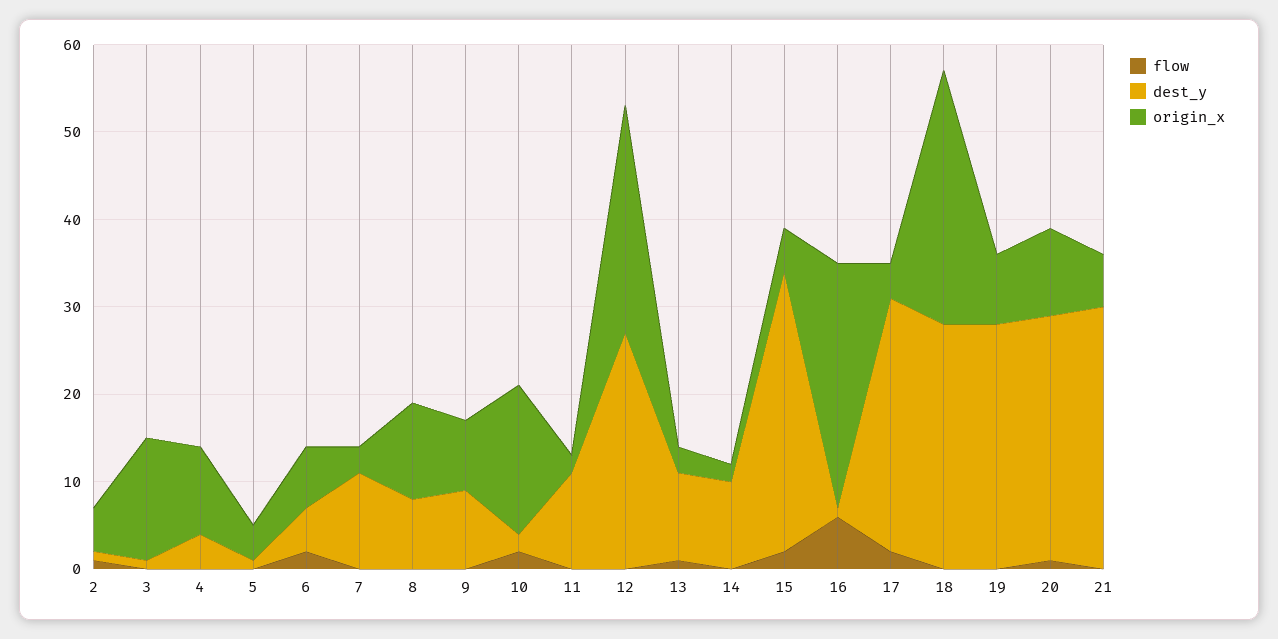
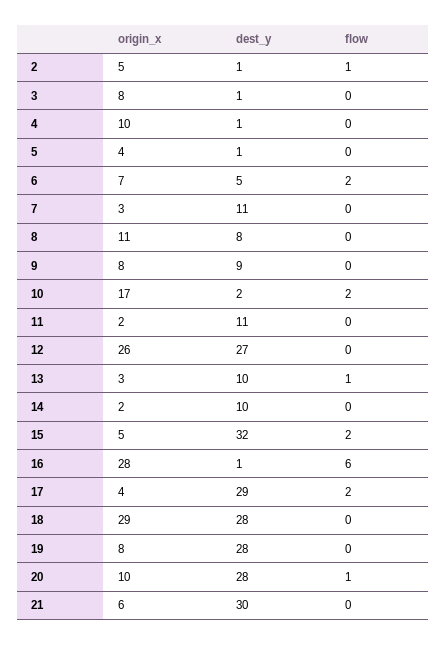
  {
    "flow": {
      "2": 1,
      "3": 0,
      "4": 0,
      "5": 0,
      "6": 2,
      "7": 0,
      "8": 0,
      "9": 0,
      "10": 2,
      "11": 0,
      "12": 0,
      "13": 1,
      "14": 0,
      "15": 2,
      "16": 6,
      "17": 2,
      "18": 0,
      "19": 0,
      "20": 1,
      "21": 0
    },
    "dest_y": {
      "2": 1,
      "3": 1,
-     "4": 4,
+     "4": 1,
      "5": 1,
      "6": 5,
      "7": 11,
      "8": 8,
      "9": 9,
      "10": 2,
      "11": 11,
      "12": 27,
      "13": 10,
      "14": 10,
      "15": 32,
      "16": 1,
      "17": 29,
      "18": 28,
      "19": 28,
      "20": 28,
      "21": 30
    },
    "origin_x": {
      "2": 5,
-     "3": 14,
+     "3": 8,
      "4": 10,
      "5": 4,
      "6": 7,
      "7": 3,
      "8": 11,
      "9": 8,
      "10": 17,
      "11": 2,
      "12": 26,
      "13": 3,
      "14": 2,
      "15": 5,
      "16": 28,
      "17": 4,
      "18": 29,
      "19": 8,
      "20": 10,
      "21": 6
    }
  }

